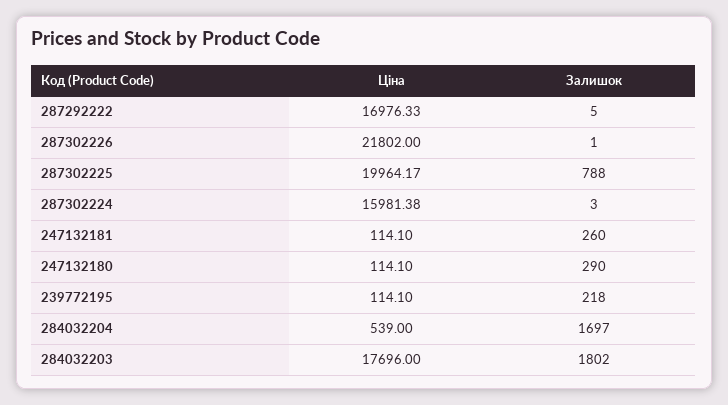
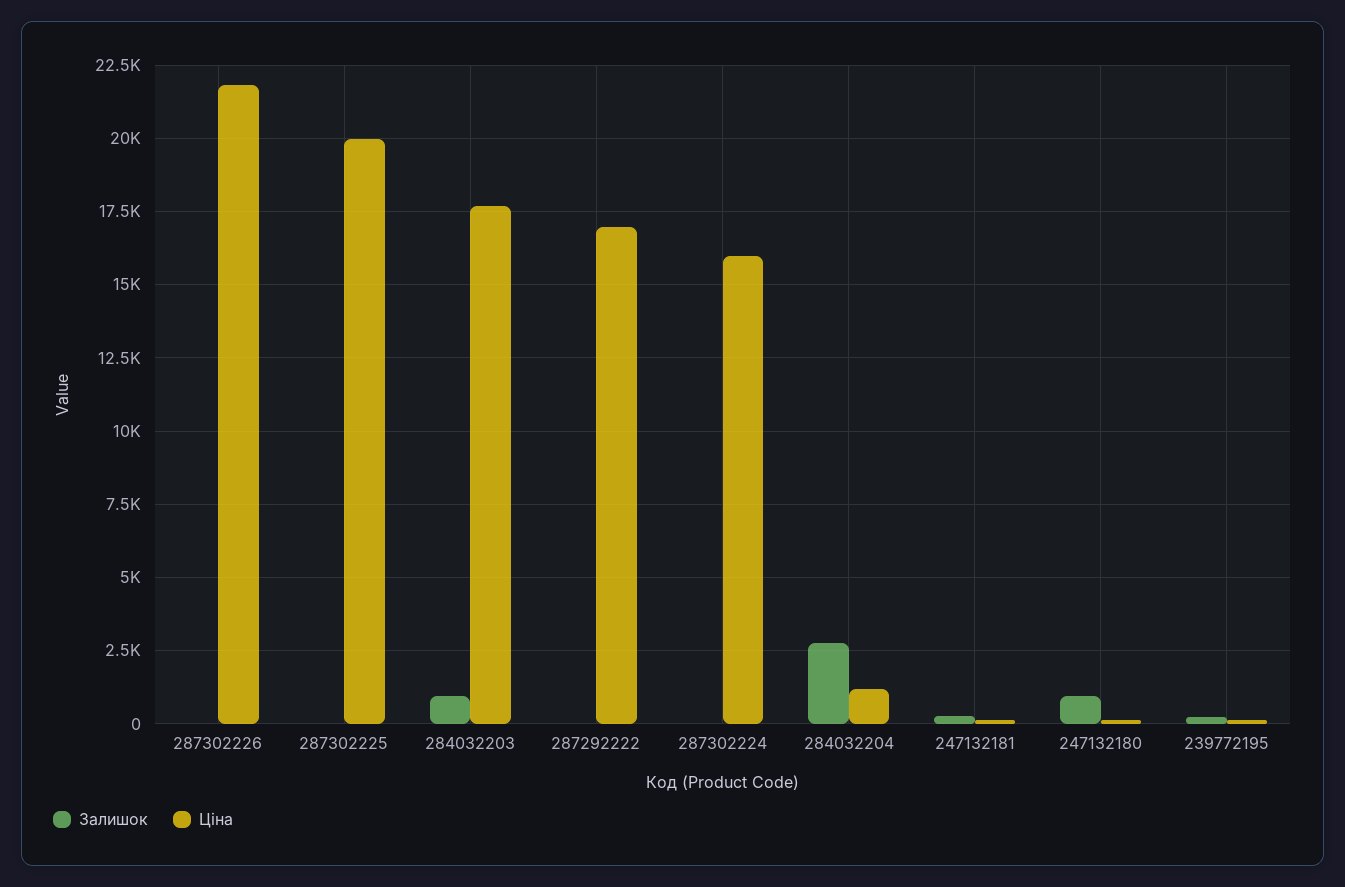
  {
    "Ціна": {
      "287292222": 16976.33,
      "287302226": 21802,
      "287302225": 19964.17,
      "287302224": 15981.38,
      "247132181": 114.1,
      "247132180": 114.1,
      "239772195": 114.1,
-     "284032204": 539,
+     "284032204": 1250,
      "284032203": 17696
    },
    "Залишок": {
      "287292222": 5,
      "287302226": 1,
-     "287302225": 788,
+     "287302225": 0,
      "287302224": 3,
      "247132181": 260,
-     "247132180": 290,
+     "247132180": 1000,
      "239772195": 218,
-     "284032204": 1697,
+     "284032204": 2750,
-     "284032203": 1802
+     "284032203": 1000
    }
  }

